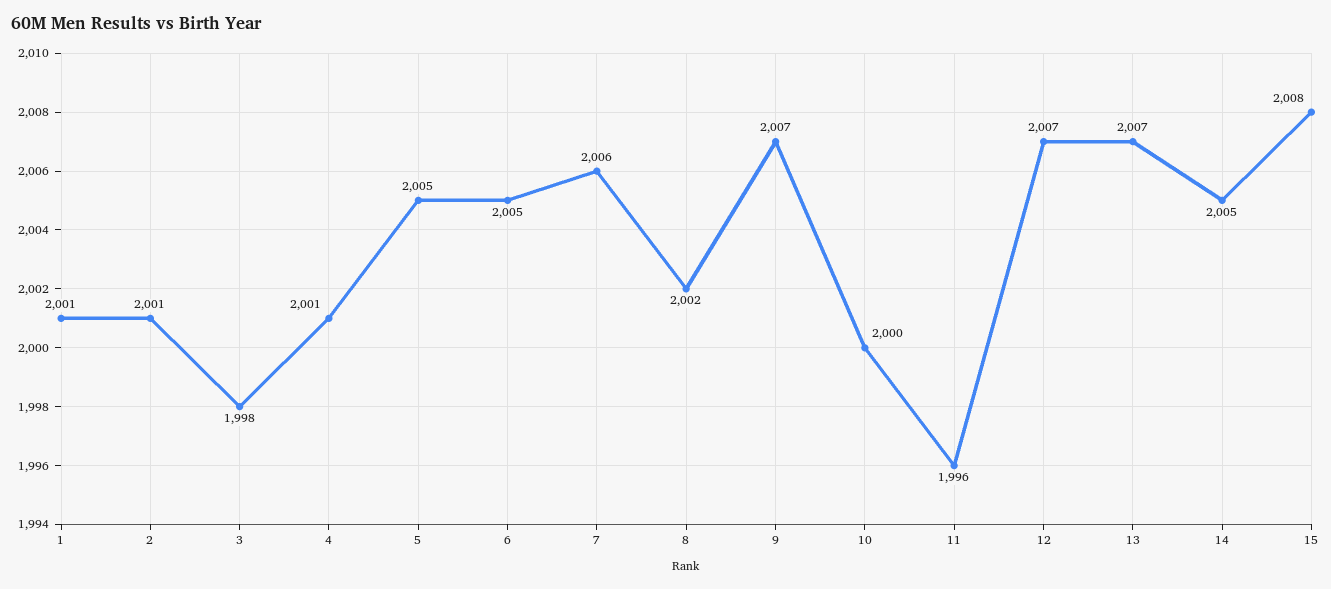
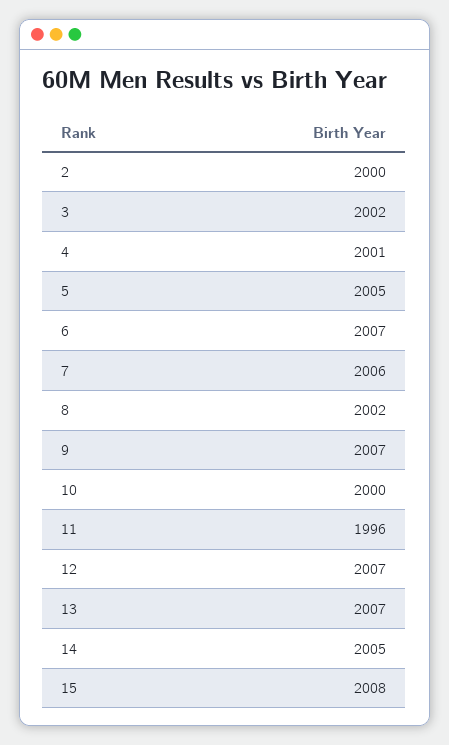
  {
-   "1": 2001,
-   "2": 2001,
+   "2": 2000,
-   "3": 1998,
+   "3": 2002,
    "4": 2001,
    "5": 2005,
-   "6": 2005,
+   "6": 2007,
    "7": 2006,
    "8": 2002,
    "9": 2007,
    "10": 2000,
    "11": 1996,
    "12": 2007,
    "13": 2007,
    "14": 2005,
    "15": 2008
  }

